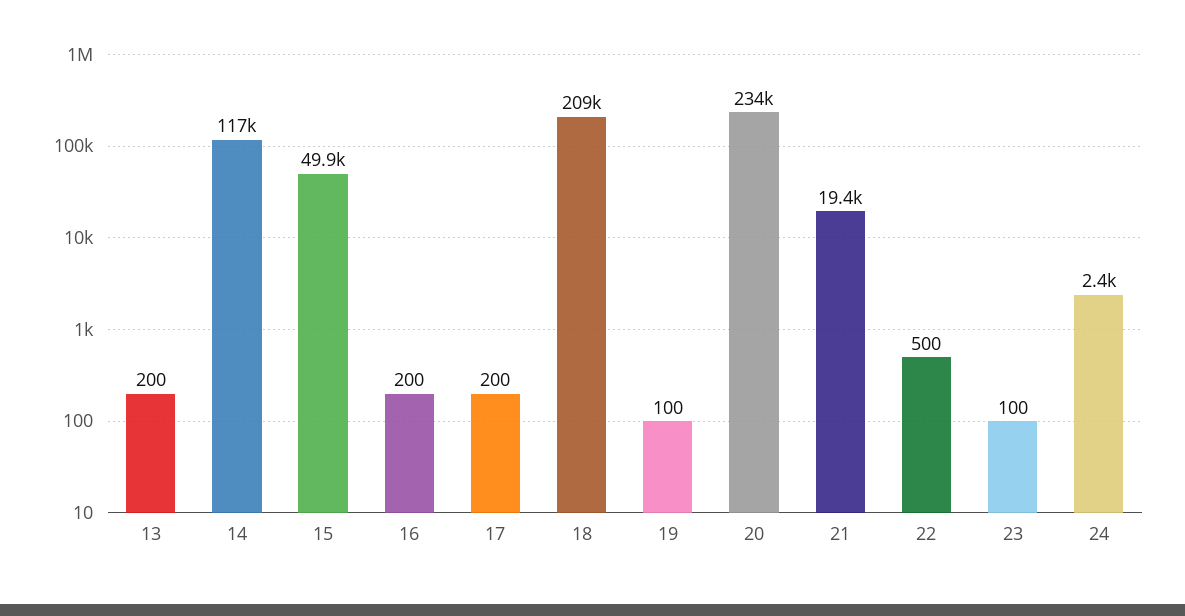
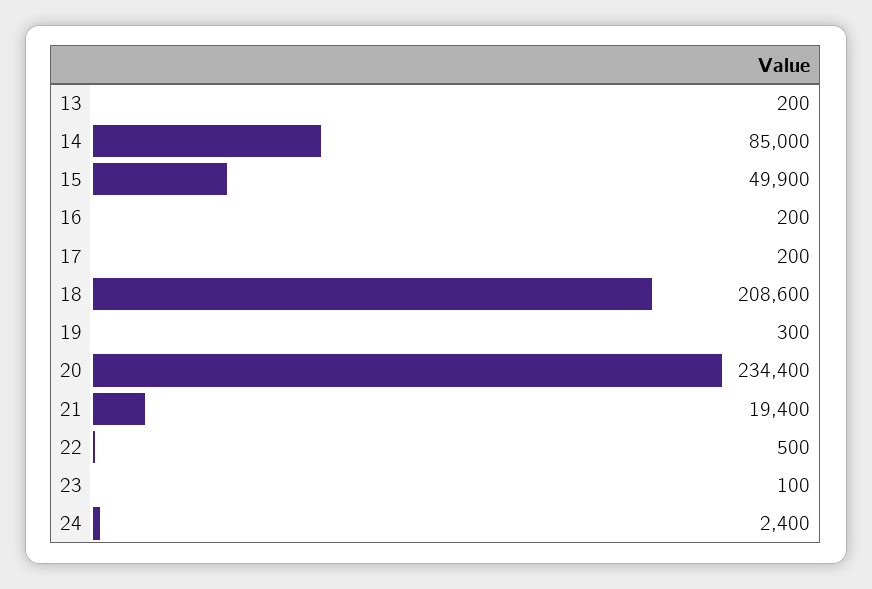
  {
    "13": 200,
-   "14": 117000,
+   "14": 85000,
    "15": 49900,
    "16": 200,
    "17": 200,
    "18": 208600,
-   "19": 100,
+   "19": 300,
    "20": 234400,
    "21": 19400,
    "22": 500,
    "23": 100,
    "24": 2400
  }

